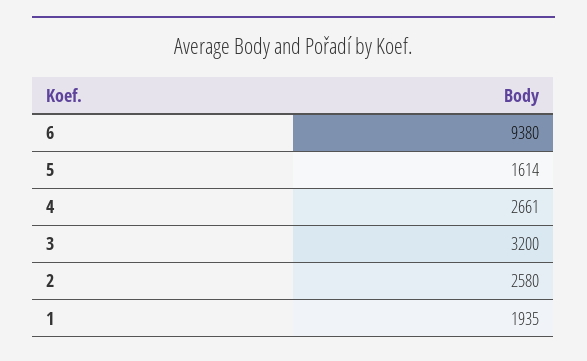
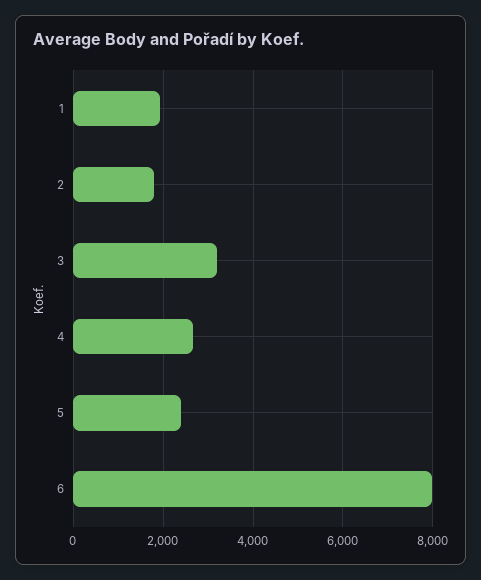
  {
-   "6": 9380,
+   "6": 8000,
-   "5": 1614,
+   "5": 2400,
    "4": 2661,
    "3": 3200,
-   "2": 2580,
+   "2": 1800,
    "1": 1935
  }

